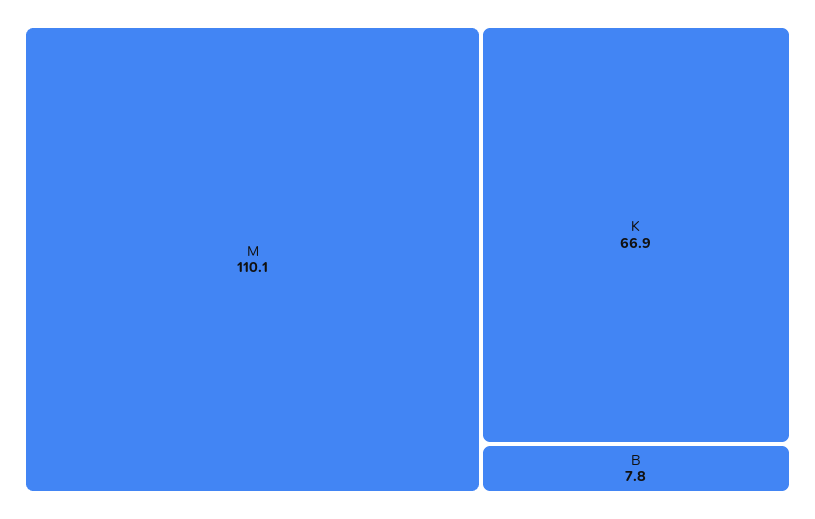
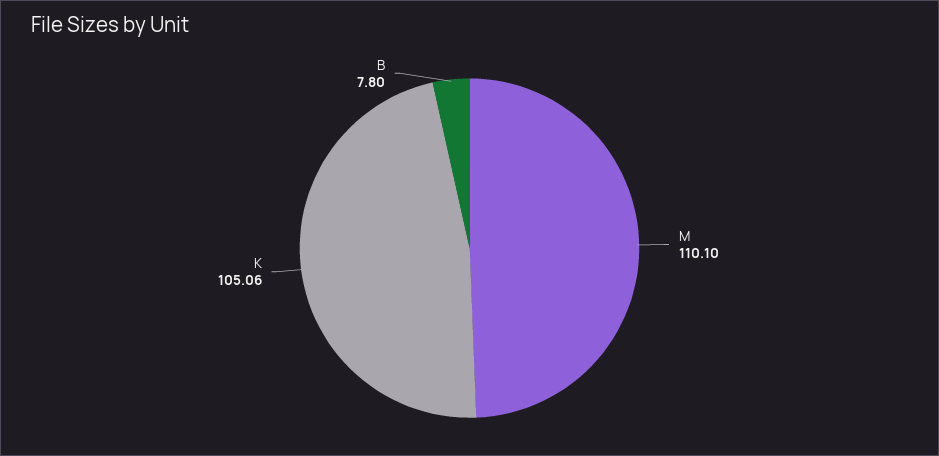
  {
    "M": 110.1,
-   "K": 66.9,
+   "K": 105.06,
    "B": 7.8
  }

